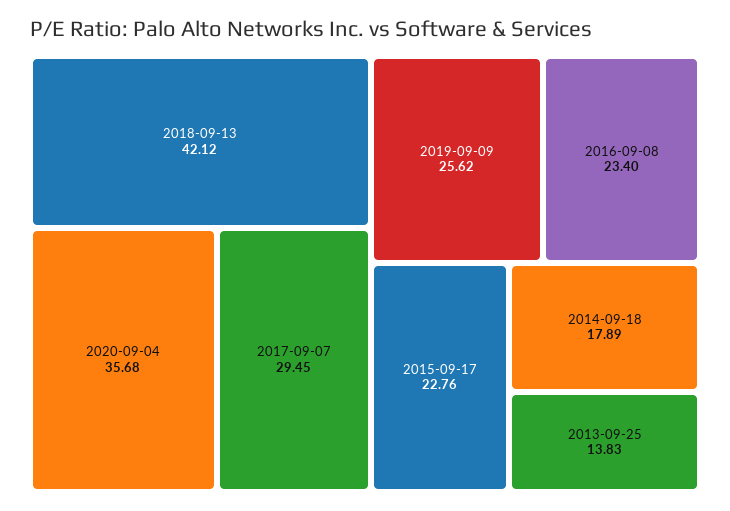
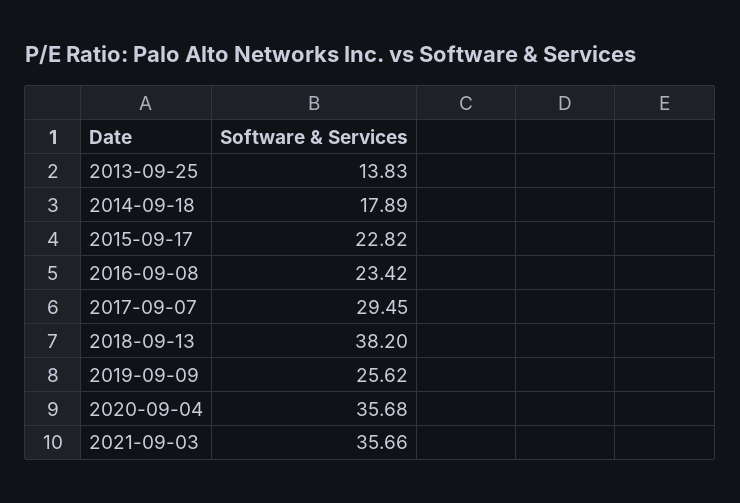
  {
-   "2018-09-13": 42.12,
+   "2018-09-13": 38.2,
    "2020-09-04": 35.68,
    "2017-09-07": 29.45,
    "2019-09-09": 25.62,
-   "2016-09-08": 23.4,
+   "2016-09-08": 23.42,
-   "2015-09-17": 22.76,
+   "2015-09-17": 22.82,
    "2014-09-18": 17.89,
-   "2013-09-25": 13.83
+   "2013-09-25": 13.83,
+   "2021-09-03": 35.66
  }

